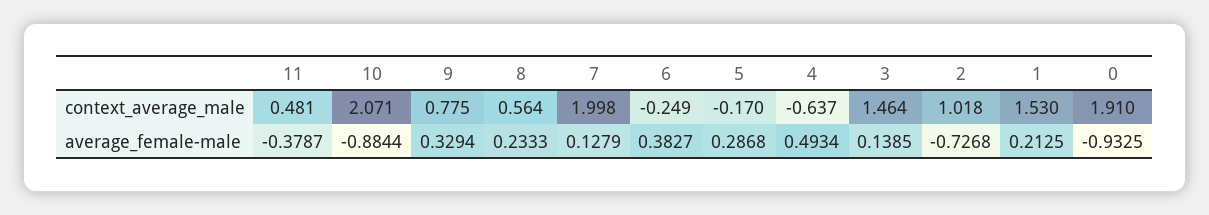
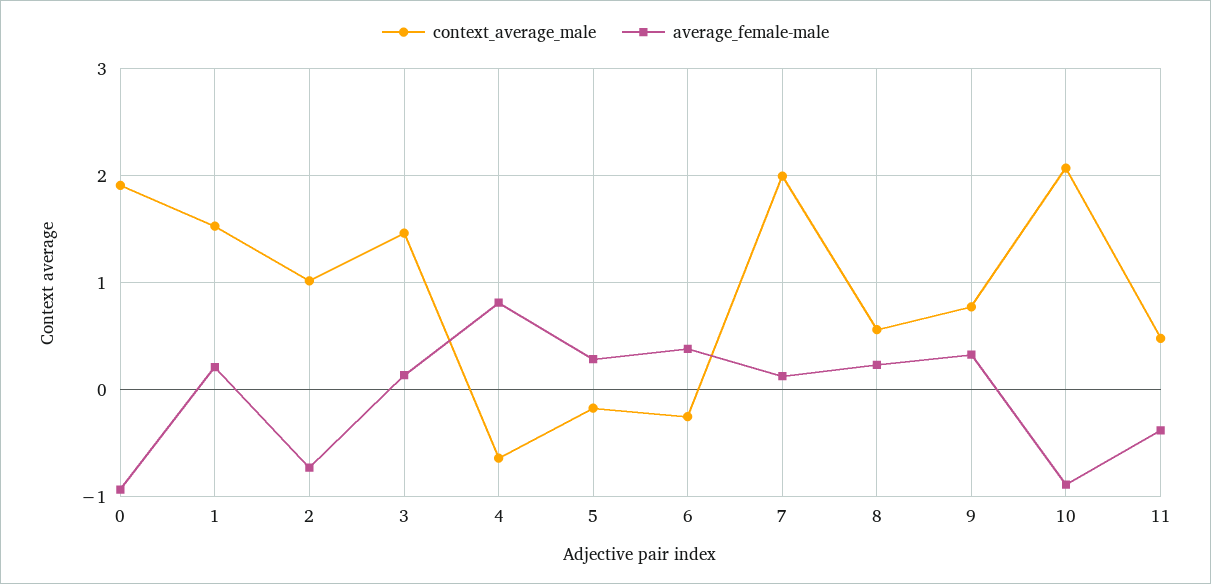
  {
    "context_average_male": {
      "11": 0.481,
      "10": 2.071,
      "9": 0.775,
      "8": 0.564,
      "7": 1.998,
      "6": -0.249,
      "5": -0.17,
      "4": -0.637,
      "3": 1.464,
      "2": 1.018,
      "1": 1.53,
      "0": 1.91
    },
    "average_female-male": {
      "11": -0.3787,
      "10": -0.8844,
      "9": 0.3294,
      "8": 0.2333,
      "7": 0.1279,
      "6": 0.3827,
      "5": 0.2868,
-     "4": 0.4934,
+     "4": 0.8,
      "3": 0.1385,
      "2": -0.7268,
      "1": 0.2125,
      "0": -0.9325
    }
  }

